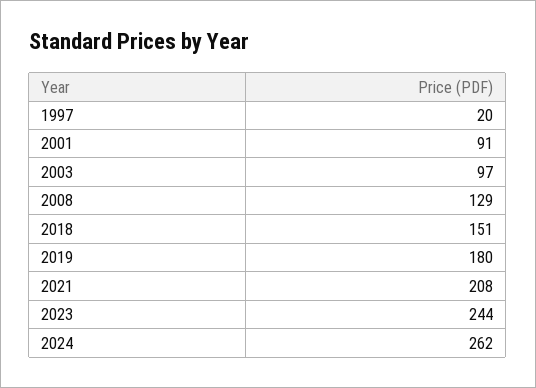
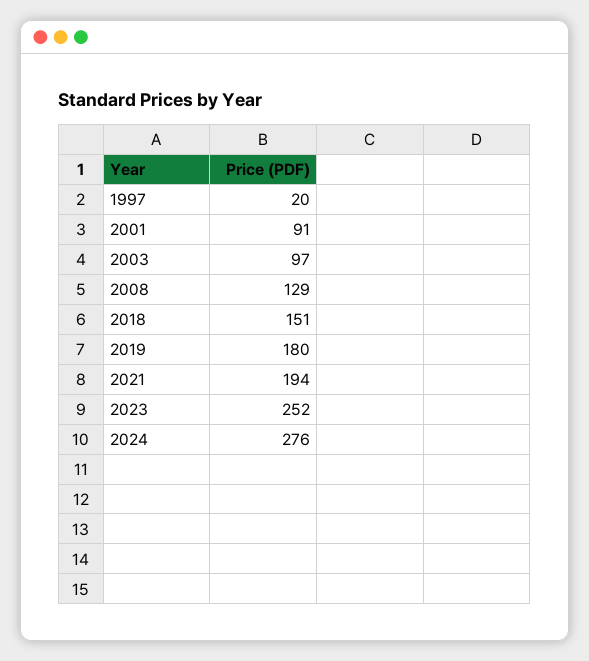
  {
    "1997": 20,
    "2001": 91,
    "2003": 97,
    "2008": 129,
    "2018": 151,
    "2019": 180,
-   "2021": 208,
+   "2021": 194,
-   "2023": 244,
+   "2023": 252,
-   "2024": 262
+   "2024": 276
  }

